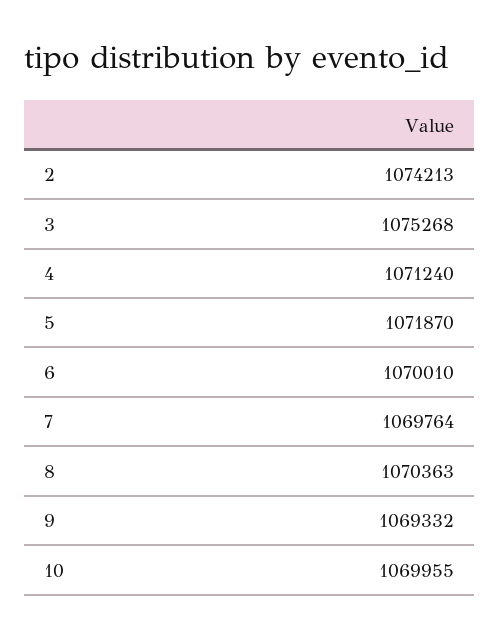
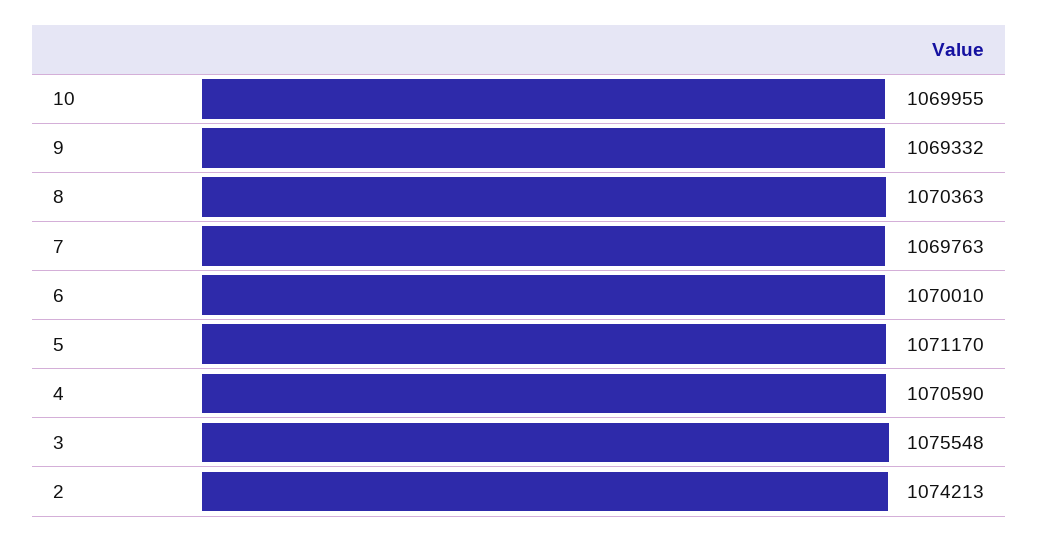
  {
    "2": 1074213,
-   "3": 1075268,
+   "3": 1075548,
-   "4": 1071240,
+   "4": 1070590,
-   "5": 1071870,
+   "5": 1071170,
    "6": 1070010,
-   "7": 1069764,
+   "7": 1069763,
    "8": 1070363,
    "9": 1069332,
    "10": 1069955
  }

